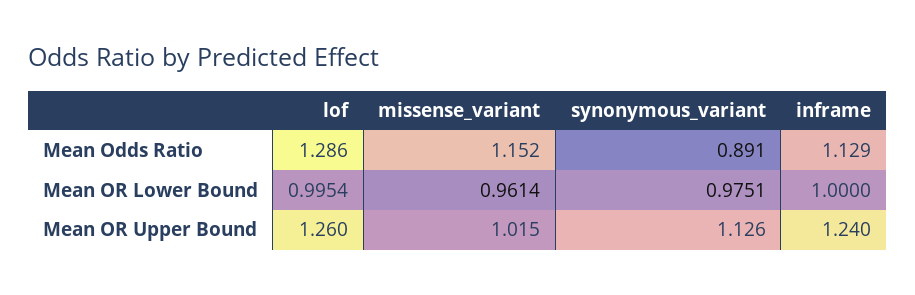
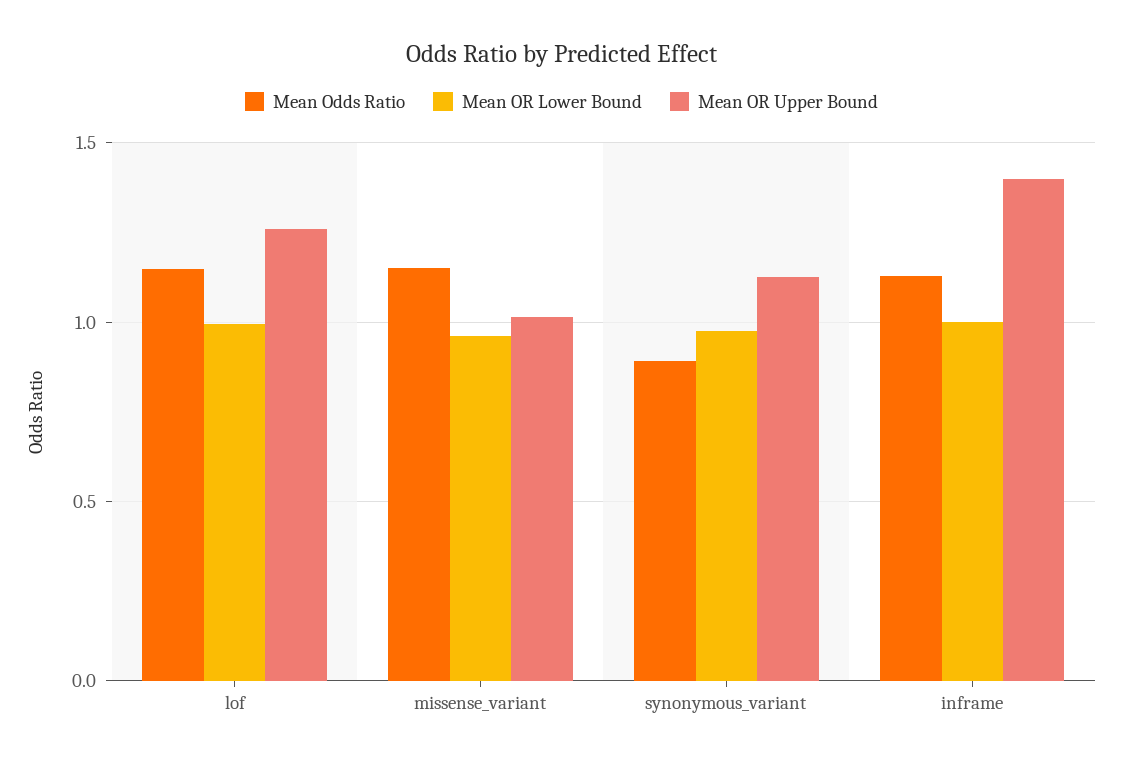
  {
    "Mean Odds Ratio": {
-     "lof": 1.286,
+     "lof": 1.15,
      "missense_variant": 1.152,
      "synonymous_variant": 0.891,
      "inframe": 1.129
    },
    "Mean OR Lower Bound": {
      "lof": 0.9954,
      "missense_variant": 0.9614,
      "synonymous_variant": 0.9751,
      "inframe": 1
    },
    "Mean OR Upper Bound": {
      "lof": 1.26,
      "missense_variant": 1.015,
      "synonymous_variant": 1.126,
-     "inframe": 1.24
+     "inframe": 1.4
    }
  }

